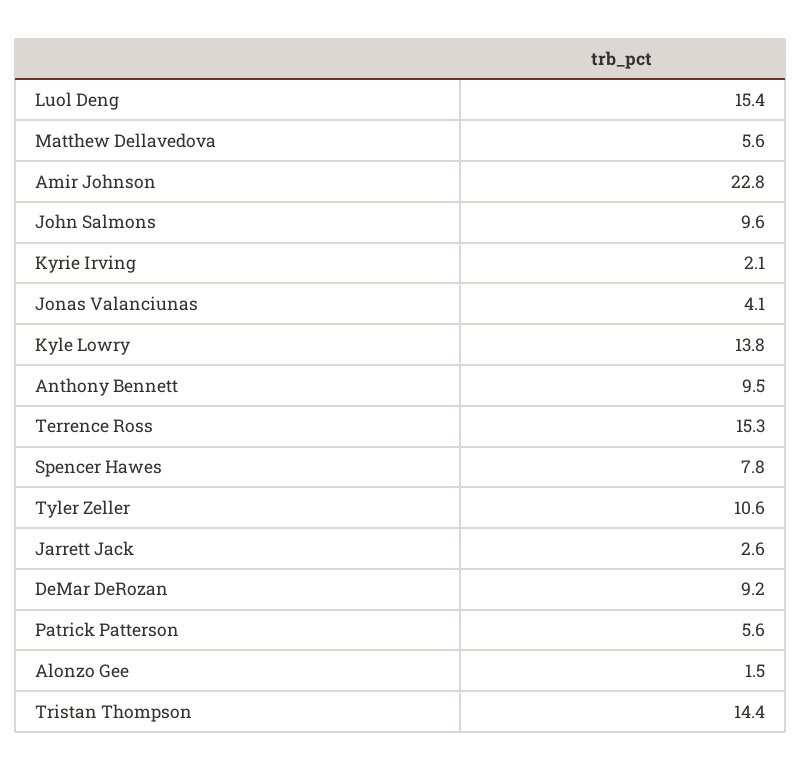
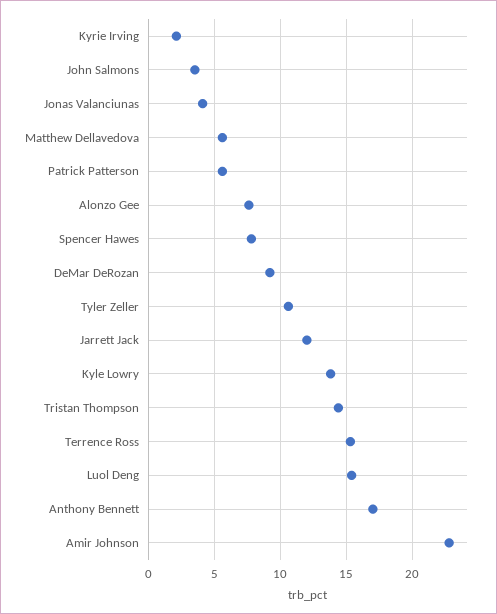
  {
    "Luol Deng": 15.4,
    "Matthew Dellavedova": 5.6,
    "Amir Johnson": 22.8,
-   "John Salmons": 9.6,
+   "John Salmons": 3.5,
    "Kyrie Irving": 2.1,
    "Jonas Valanciunas": 4.1,
    "Kyle Lowry": 13.8,
-   "Anthony Bennett": 9.5,
+   "Anthony Bennett": 17,
    "Terrence Ross": 15.3,
    "Spencer Hawes": 7.8,
    "Tyler Zeller": 10.6,
-   "Jarrett Jack": 2.6,
+   "Jarrett Jack": 12,
    "DeMar DeRozan": 9.2,
    "Patrick Patterson": 5.6,
-   "Alonzo Gee": 1.5,
+   "Alonzo Gee": 7.5,
    "Tristan Thompson": 14.4
  }

